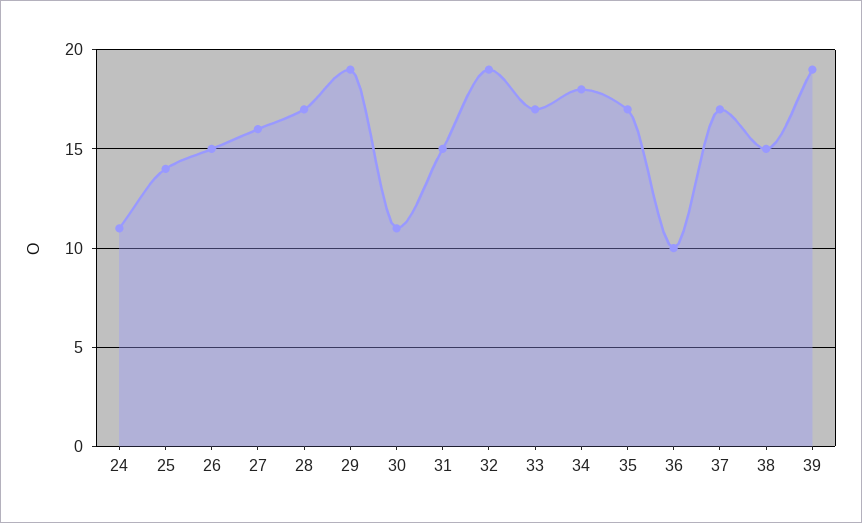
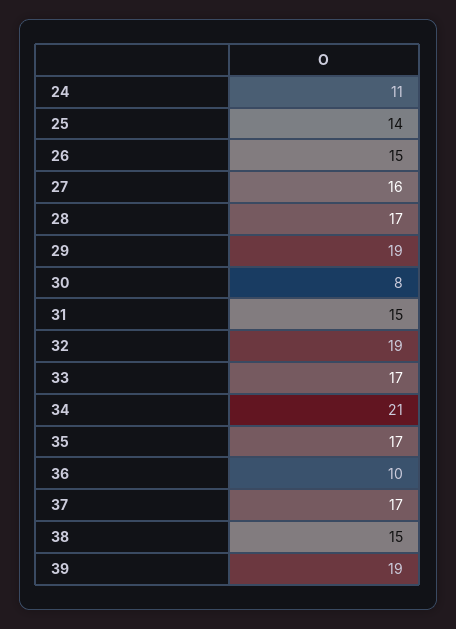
  {
    "24": 11,
    "25": 14,
    "26": 15,
    "27": 16,
    "28": 17,
    "29": 19,
-   "30": 11,
+   "30": 8,
    "31": 15,
    "32": 19,
    "33": 17,
-   "34": 18,
+   "34": 21,
    "35": 17,
    "36": 10,
    "37": 17,
    "38": 15,
    "39": 19
  }

